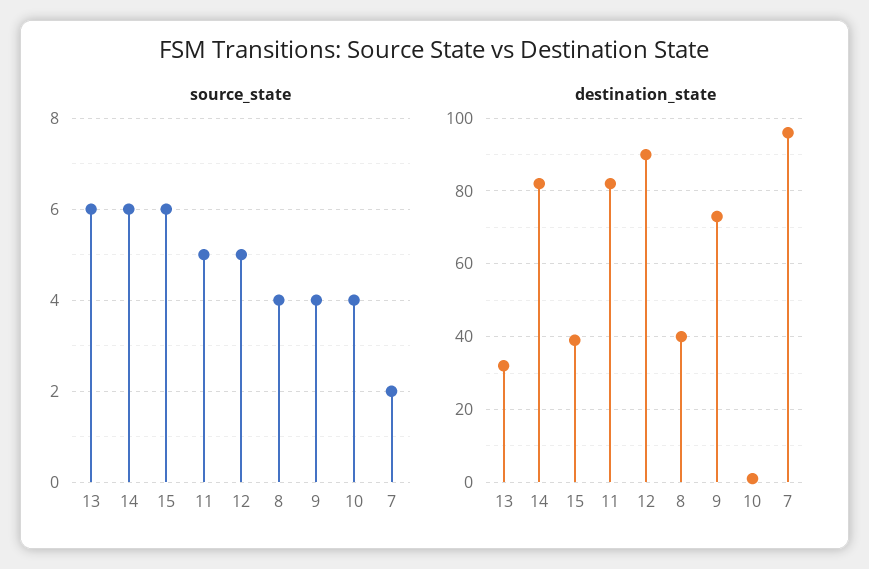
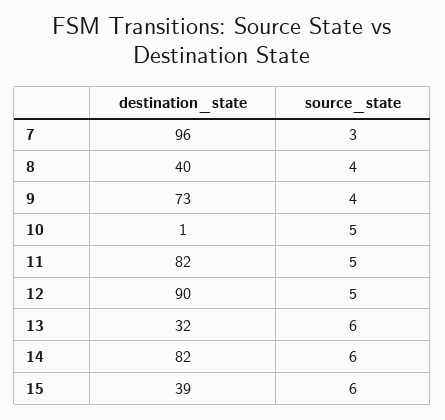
  {
    "source_state": {
      "13": 6,
      "14": 6,
      "15": 6,
      "11": 5,
      "12": 5,
      "8": 4,
      "9": 4,
-     "10": 4,
+     "10": 5,
-     "7": 2
+     "7": 3
    },
    "destination_state": {
      "13": 32,
      "14": 82,
      "15": 39,
      "11": 82,
      "12": 90,
      "8": 40,
      "9": 73,
      "10": 1,
      "7": 96
    }
  }

